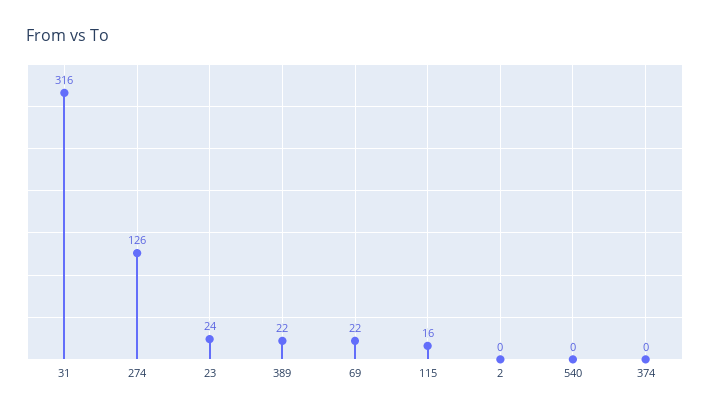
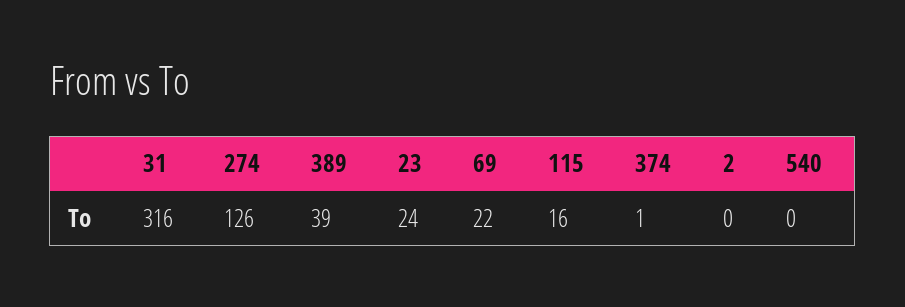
  {
    "31": 316,
    "274": 126,
    "23": 24,
-   "389": 22,
+   "389": 39,
    "69": 22,
    "115": 16,
    "2": 0,
    "540": 0,
-   "374": 0
+   "374": 1
  }

